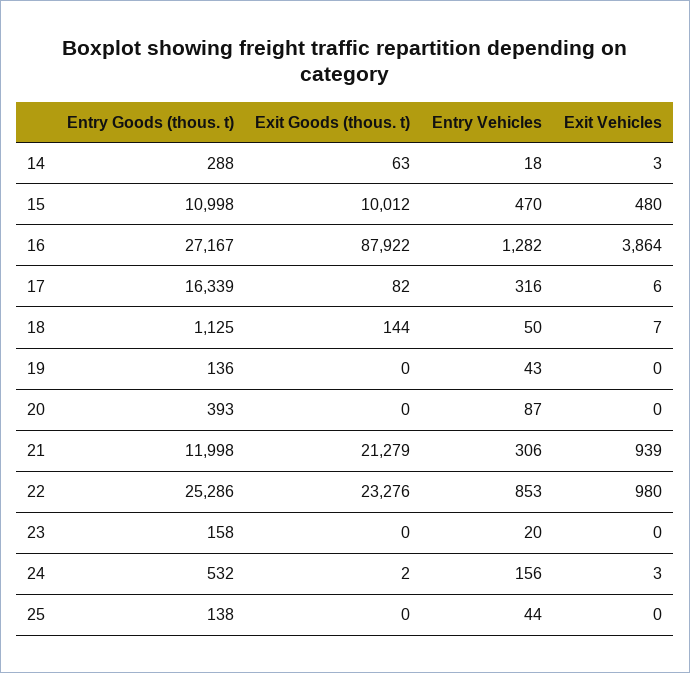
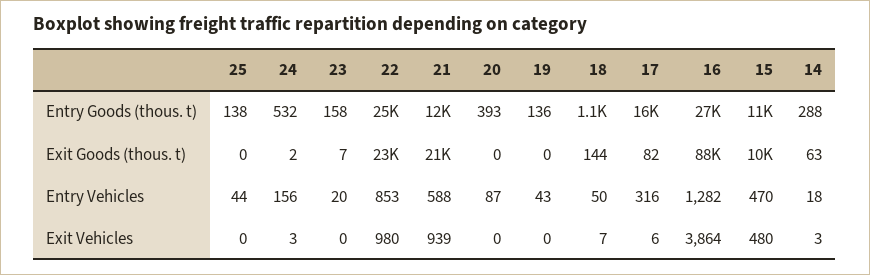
  {
    "Entry Goods (thous. t)": {
      "14": 288,
      "15": 10998,
      "16": 27167,
      "17": 16339,
      "18": 1125,
      "19": 136,
      "20": 393,
      "21": 11998,
      "22": 25286,
      "23": 158,
      "24": 532,
      "25": 138
    },
    "Exit Goods (thous. t)": {
      "14": 63,
      "15": 10012,
      "16": 87922,
      "17": 82,
      "18": 144,
      "19": 0,
      "20": 0,
      "21": 21279,
      "22": 23276,
-     "23": 0,
+     "23": 7,
      "24": 2,
      "25": 0
    },
    "Entry Vehicles": {
      "14": 18,
      "15": 470,
      "16": 1282,
      "17": 316,
      "18": 50,
      "19": 43,
      "20": 87,
-     "21": 306,
+     "21": 588,
      "22": 853,
      "23": 20,
      "24": 156,
      "25": 44
    },
    "Exit Vehicles": {
      "14": 3,
      "15": 480,
      "16": 3864,
      "17": 6,
      "18": 7,
      "19": 0,
      "20": 0,
      "21": 939,
      "22": 980,
      "23": 0,
      "24": 3,
      "25": 0
    }
  }

